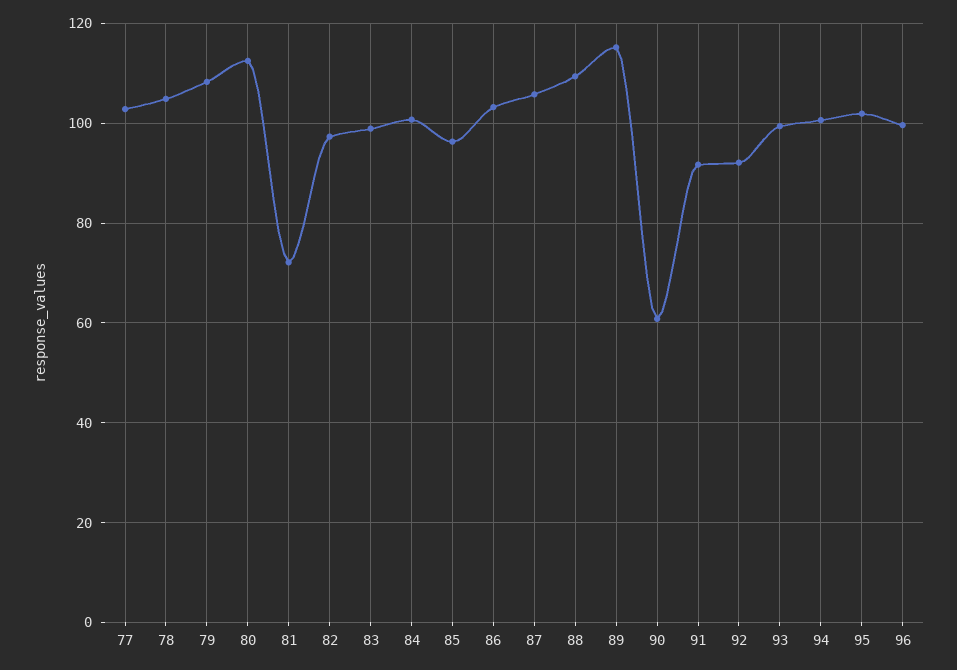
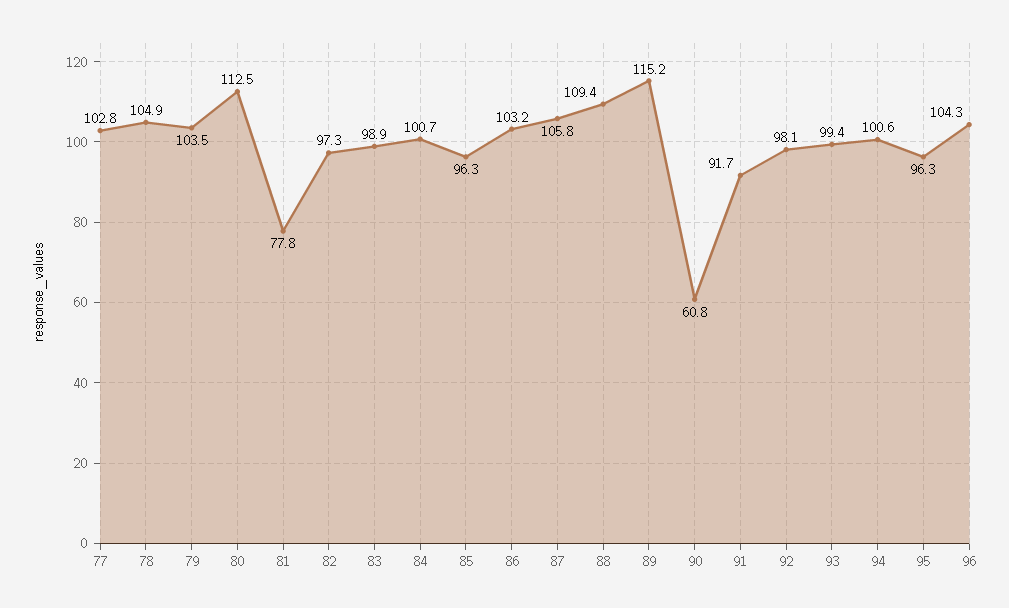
  {
    "77": 102.8,
    "78": 104.9,
-   "79": 108,
+   "79": 103.5,
    "80": 112.5,
-   "81": 72,
+   "81": 77.8,
    "82": 97.3,
    "83": 98.9,
    "84": 100.7,
    "85": 96.3,
    "86": 103.2,
    "87": 105.8,
    "88": 109.4,
    "89": 115.2,
    "90": 60.8,
    "91": 91.7,
-   "92": 92,
+   "92": 98.1,
    "93": 99.4,
    "94": 100.6,
-   "95": 102,
+   "95": 96.3,
-   "96": 100
+   "96": 104.3
  }

